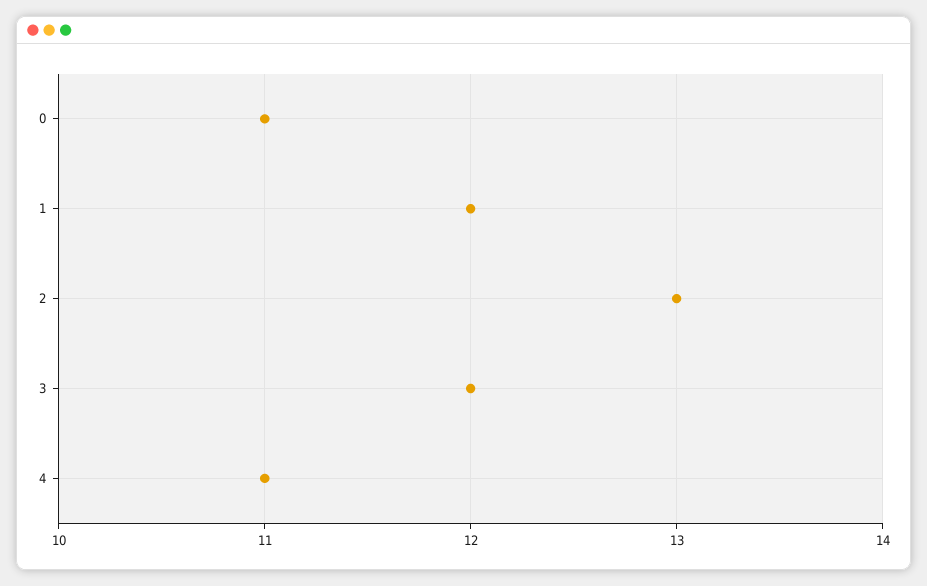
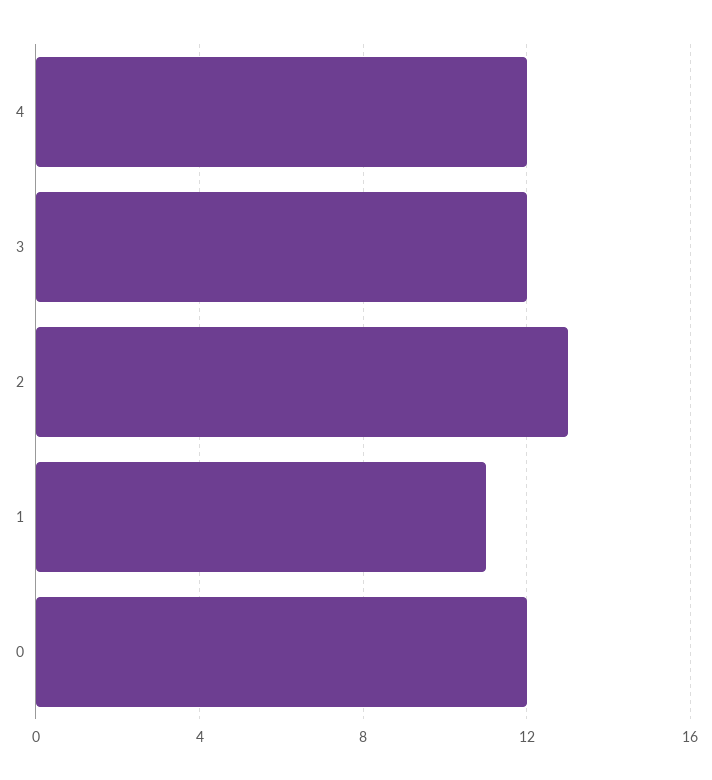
  {
-   "0": 11,
+   "0": 12,
-   "1": 12,
+   "1": 11,
    "2": 13,
    "3": 12,
-   "4": 11
+   "4": 12
  }

